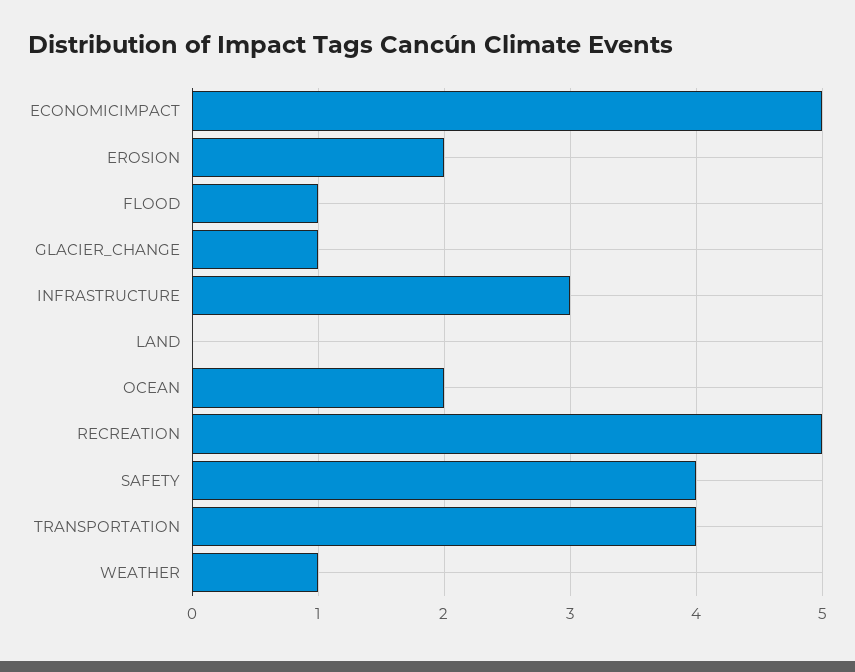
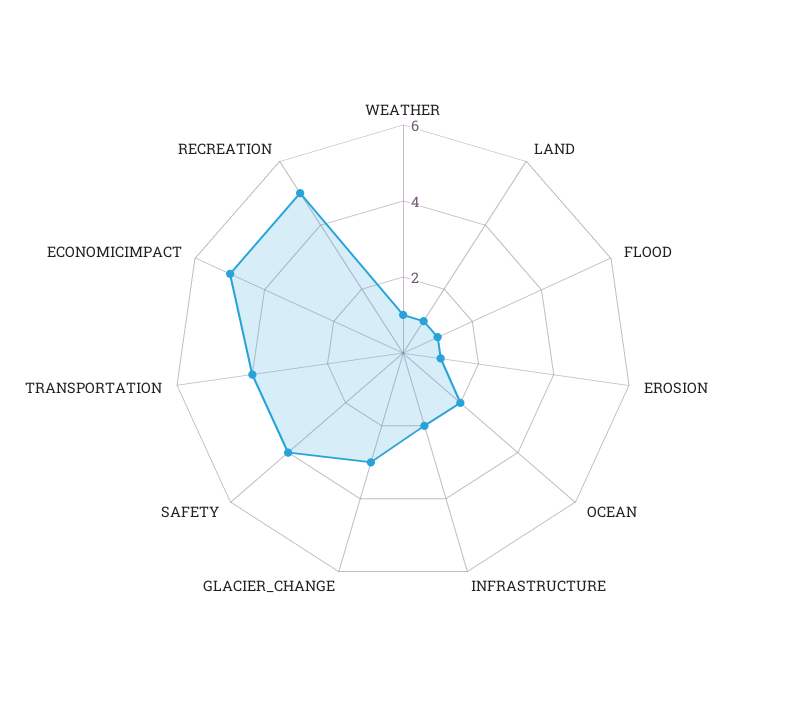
  {
    "ECONOMICIMPACT": 5,
-   "EROSION": 2,
+   "EROSION": 1,
    "FLOOD": 1,
-   "GLACIER_CHANGE": 1,
+   "GLACIER_CHANGE": 3,
-   "INFRASTRUCTURE": 3,
+   "INFRASTRUCTURE": 2,
-   "LAND": 0,
+   "LAND": 1,
    "OCEAN": 2,
    "RECREATION": 5,
    "SAFETY": 4,
    "TRANSPORTATION": 4,
    "WEATHER": 1
  }

